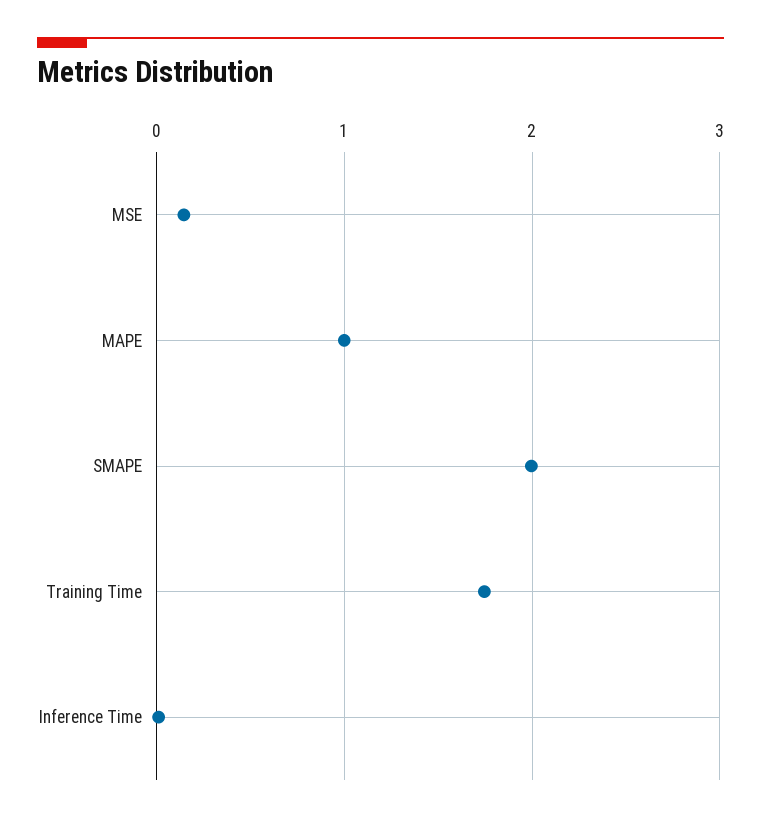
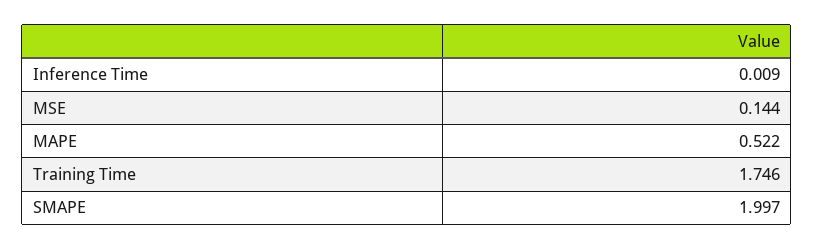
  {
    "MSE": 0.144,
-   "MAPE": 1,
+   "MAPE": 0.522,
    "SMAPE": 1.997,
    "Training Time": 1.746,
    "Inference Time": 0.009
  }

